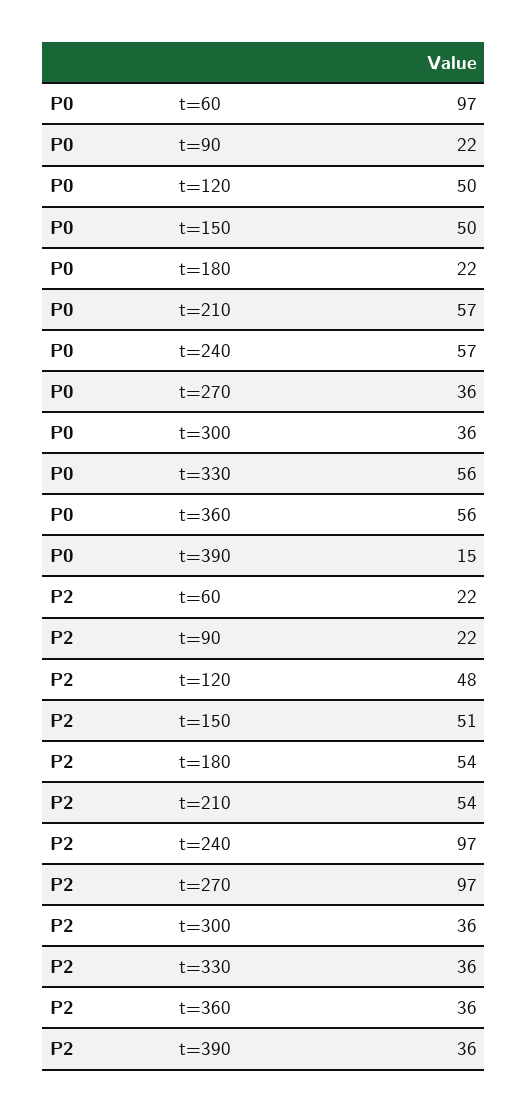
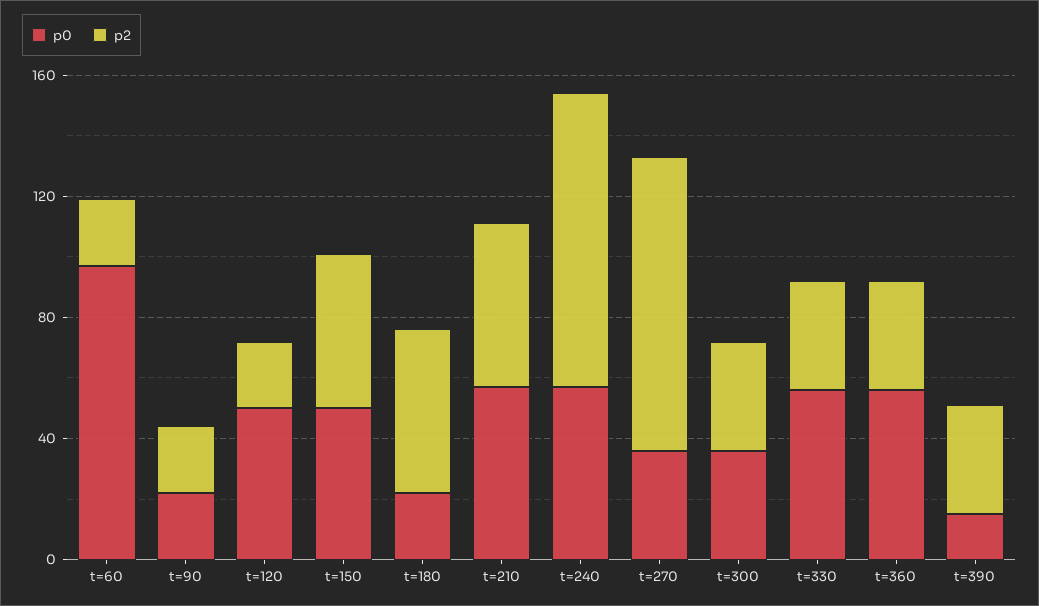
  {
    "P0": {
      "t=60": 97,
      "t=90": 22,
      "t=120": 50,
      "t=150": 50,
      "t=180": 22,
      "t=210": 57,
      "t=240": 57,
      "t=270": 36,
      "t=300": 36,
      "t=330": 56,
      "t=360": 56,
      "t=390": 15
    },
    "P2": {
      "t=60": 22,
      "t=90": 22,
-     "t=120": 48,
+     "t=120": 20,
      "t=150": 51,
      "t=180": 54,
      "t=210": 54,
      "t=240": 97,
      "t=270": 97,
      "t=300": 36,
      "t=330": 36,
      "t=360": 36,
      "t=390": 36
    }
  }

